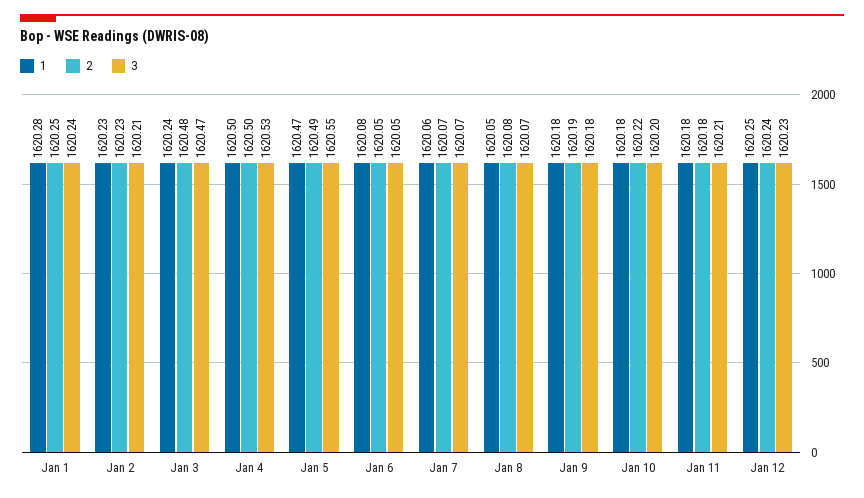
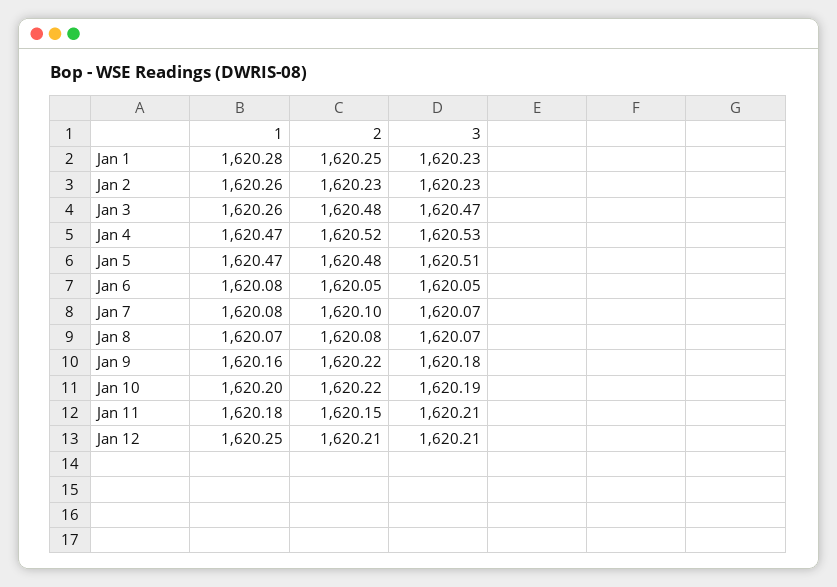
  {
    "1": {
      "Jan 1": 1620.28,
-     "Jan 2": 1620.23,
+     "Jan 2": 1620.26,
-     "Jan 3": 1620.24,
+     "Jan 3": 1620.26,
-     "Jan 4": 1620.5,
+     "Jan 4": 1620.47,
      "Jan 5": 1620.47,
      "Jan 6": 1620.08,
-     "Jan 7": 1620.06,
+     "Jan 7": 1620.08,
-     "Jan 8": 1620.05,
+     "Jan 8": 1620.07,
-     "Jan 9": 1620.18,
+     "Jan 9": 1620.16,
-     "Jan 10": 1620.18,
+     "Jan 10": 1620.2,
      "Jan 11": 1620.18,
      "Jan 12": 1620.25
    },
    "2": {
      "Jan 1": 1620.25,
      "Jan 2": 1620.23,
      "Jan 3": 1620.48,
-     "Jan 4": 1620.5,
+     "Jan 4": 1620.52,
-     "Jan 5": 1620.49,
+     "Jan 5": 1620.48,
      "Jan 6": 1620.05,
-     "Jan 7": 1620.07,
+     "Jan 7": 1620.1,
      "Jan 8": 1620.08,
-     "Jan 9": 1620.19,
+     "Jan 9": 1620.22,
      "Jan 10": 1620.22,
-     "Jan 11": 1620.18,
+     "Jan 11": 1620.15,
-     "Jan 12": 1620.24
+     "Jan 12": 1620.21
    },
    "3": {
-     "Jan 1": 1620.24,
+     "Jan 1": 1620.23,
-     "Jan 2": 1620.21,
+     "Jan 2": 1620.23,
      "Jan 3": 1620.47,
      "Jan 4": 1620.53,
-     "Jan 5": 1620.55,
+     "Jan 5": 1620.51,
      "Jan 6": 1620.05,
      "Jan 7": 1620.07,
      "Jan 8": 1620.07,
      "Jan 9": 1620.18,
-     "Jan 10": 1620.2,
+     "Jan 10": 1620.19,
      "Jan 11": 1620.21,
-     "Jan 12": 1620.23
+     "Jan 12": 1620.21
    }
  }

